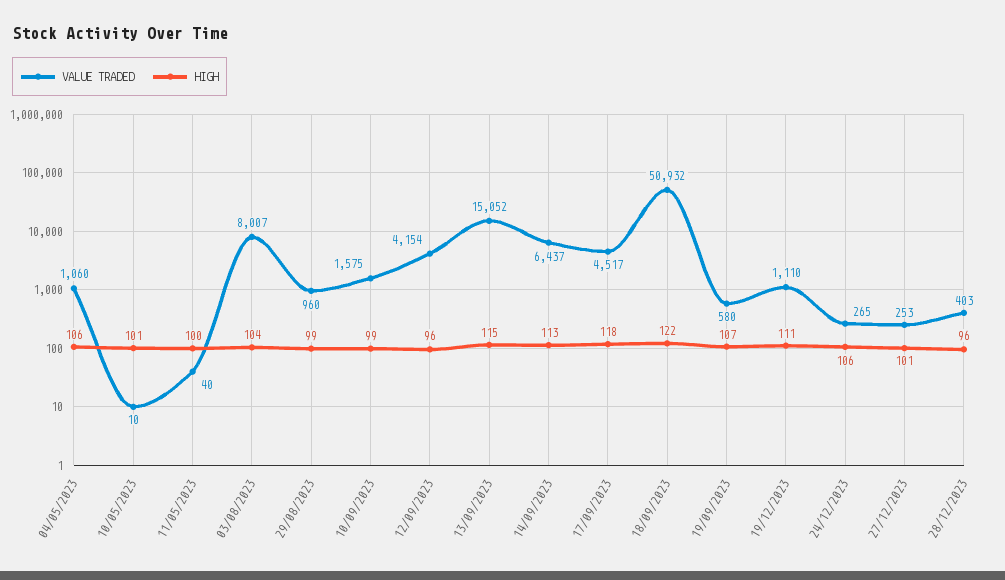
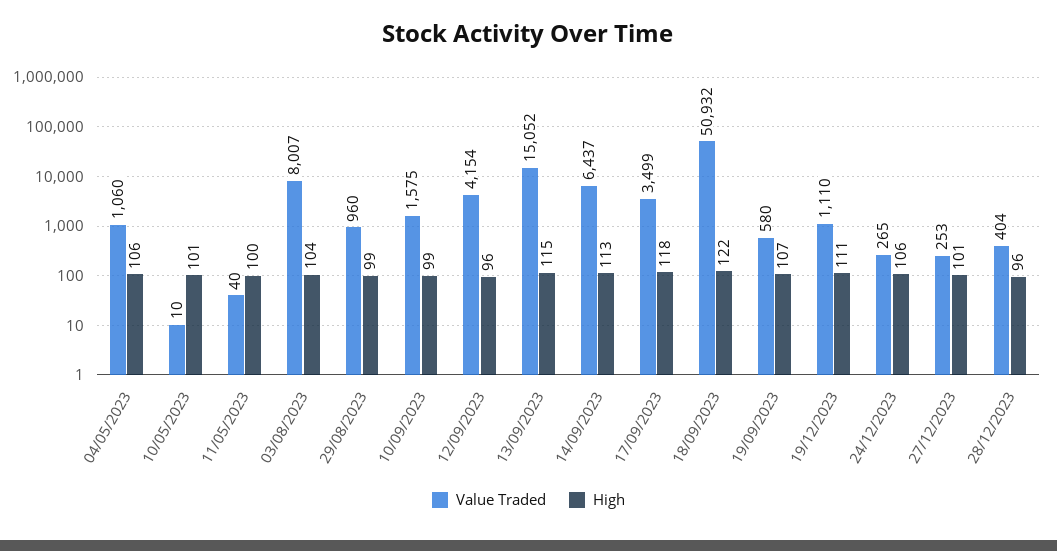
  {
    "VALUE TRADED": {
      "04/05/2023": 1060,
      "10/05/2023": 10,
      "11/05/2023": 40,
      "03/08/2023": 8007,
      "29/08/2023": 960,
      "10/09/2023": 1575,
      "12/09/2023": 4154,
      "13/09/2023": 15052,
      "14/09/2023": 6437,
-     "17/09/2023": 4517,
+     "17/09/2023": 3499,
      "18/09/2023": 50932,
      "19/09/2023": 580,
      "19/12/2023": 1110,
      "24/12/2023": 265,
      "27/12/2023": 253,
-     "28/12/2023": 403
+     "28/12/2023": 404
    },
    "HIGH": {
      "04/05/2023": 106,
      "10/05/2023": 101,
      "11/05/2023": 100,
      "03/08/2023": 104,
      "29/08/2023": 99,
      "10/09/2023": 99,
      "12/09/2023": 96,
      "13/09/2023": 115,
      "14/09/2023": 113,
      "17/09/2023": 118,
      "18/09/2023": 122,
      "19/09/2023": 107,
      "19/12/2023": 111,
      "24/12/2023": 106,
      "27/12/2023": 101,
      "28/12/2023": 96
    }
  }

